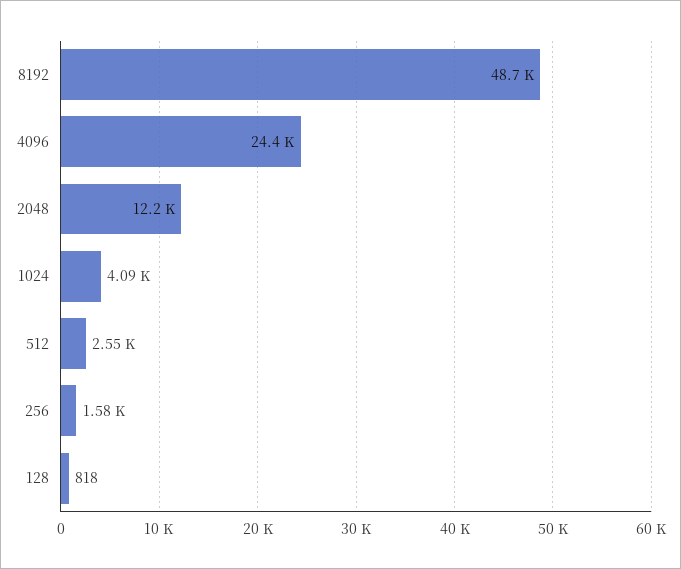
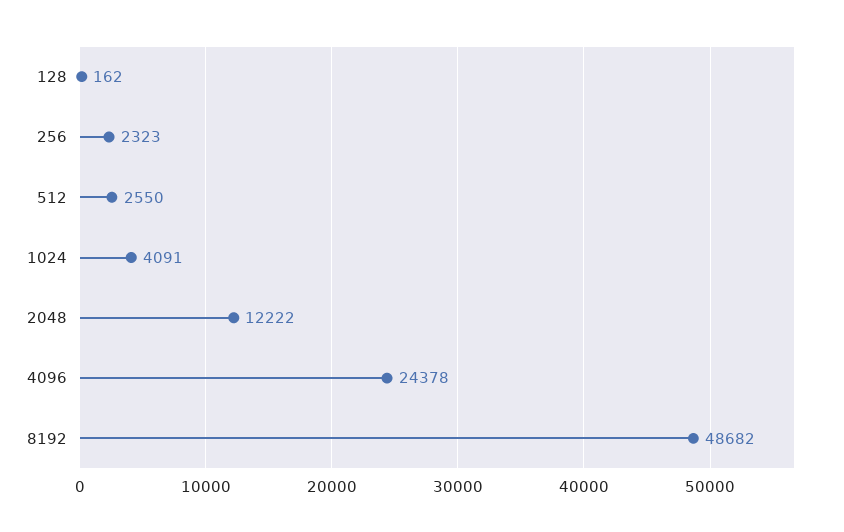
  {
    "8192": 48682,
    "4096": 24378,
    "2048": 12222,
    "1024": 4091,
    "512": 2550,
-   "256": 1580,
+   "256": 2323,
-   "128": 818
+   "128": 162
  }

